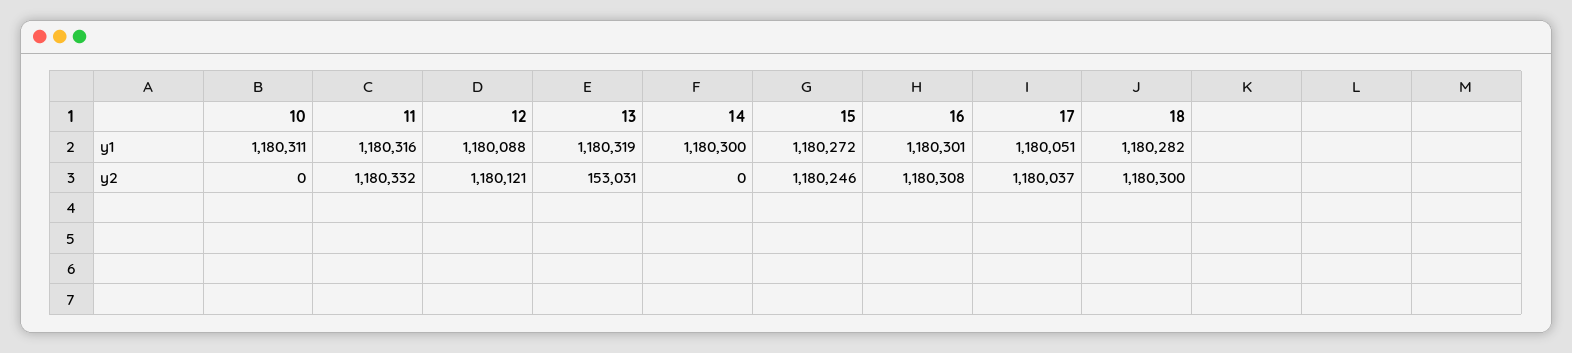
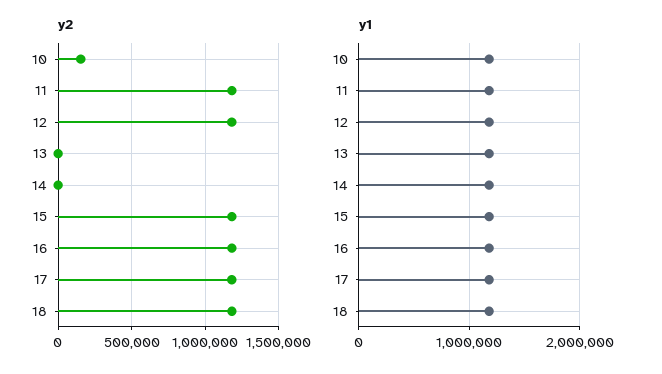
  {
    "y1": {
      "10": 1180311,
      "11": 1180316,
      "12": 1180088,
      "13": 1180319,
      "14": 1180300,
      "15": 1180272,
      "16": 1180301,
      "17": 1180051,
      "18": 1180282
    },
    "y2": {
-     "10": 0,
+     "10": 150000,
      "11": 1180332,
      "12": 1180121,
-     "13": 153031,
+     "13": 0,
      "14": 0,
      "15": 1180246,
      "16": 1180308,
      "17": 1180037,
      "18": 1180300
    }
  }

